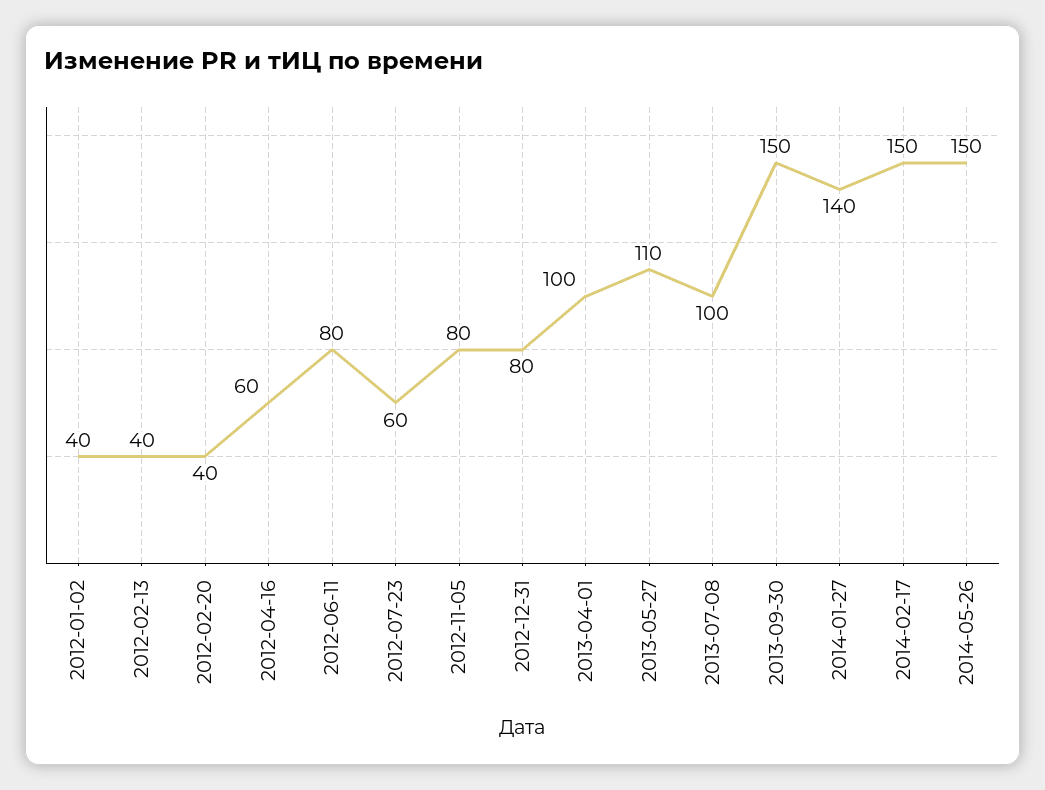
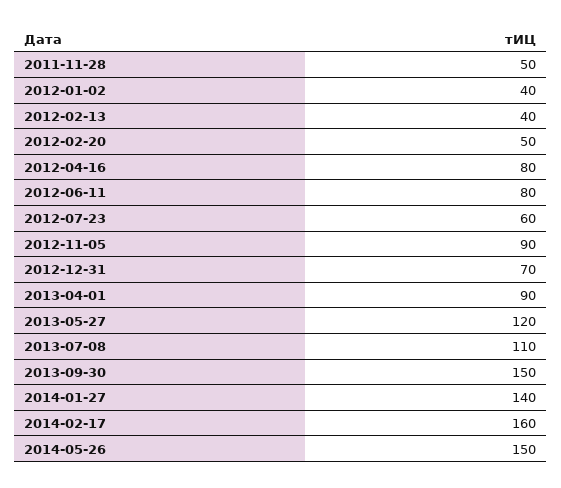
  {
    "2012-01-02": 40,
    "2012-02-13": 40,
-   "2012-02-20": 40,
+   "2012-02-20": 50,
-   "2012-04-16": 60,
+   "2012-04-16": 80,
    "2012-06-11": 80,
    "2012-07-23": 60,
-   "2012-11-05": 80,
+   "2012-11-05": 90,
-   "2012-12-31": 80,
+   "2012-12-31": 70,
-   "2013-04-01": 100,
+   "2013-04-01": 90,
-   "2013-05-27": 110,
+   "2013-05-27": 120,
-   "2013-07-08": 100,
+   "2013-07-08": 110,
    "2013-09-30": 150,
    "2014-01-27": 140,
-   "2014-02-17": 150,
+   "2014-02-17": 160,
-   "2014-05-26": 150
+   "2014-05-26": 150,
+   "2011-11-28": 50
  }

